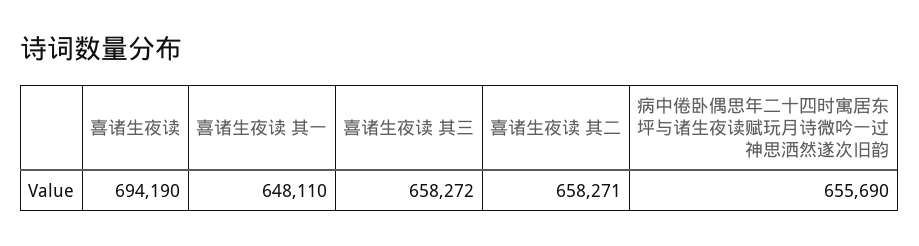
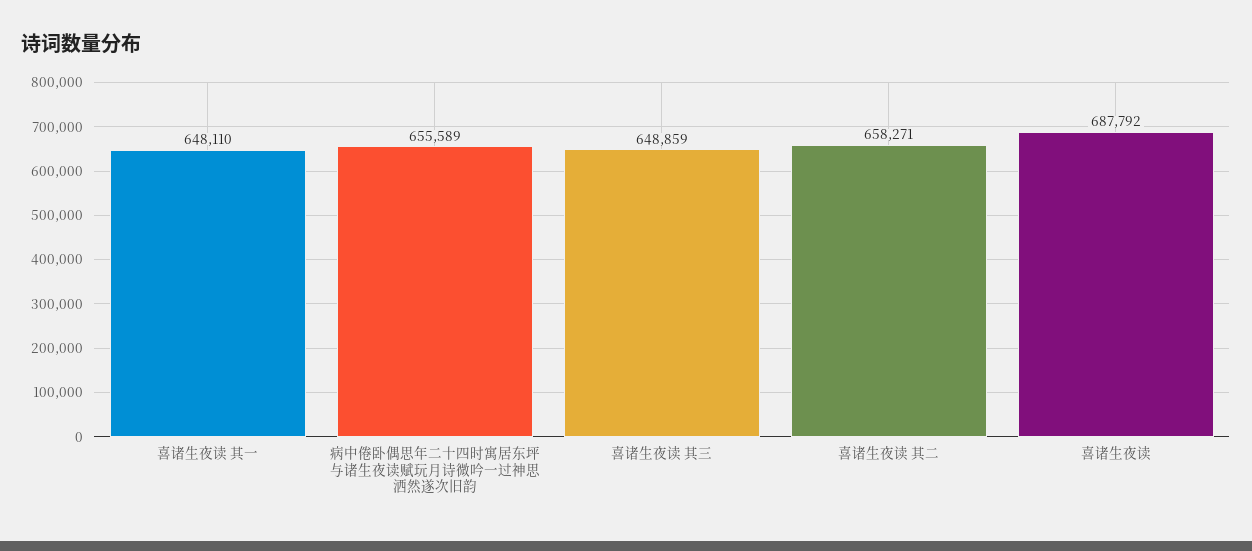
  {
-   "喜诸生夜读": 694190,
+   "喜诸生夜读": 687792,
    "喜诸生夜读 其一": 648110,
-   "喜诸生夜读 其三": 658272,
+   "喜诸生夜读 其三": 648859,
    "喜诸生夜读 其二": 658271,
-   "病中倦卧偶思年二十四时寓居东坪与诸生夜读赋玩月诗微吟一过神思洒然遂次旧韵": 655690
+   "病中倦卧偶思年二十四时寓居东坪与诸生夜读赋玩月诗微吟一过神思洒然遂次旧韵": 655589
  }

